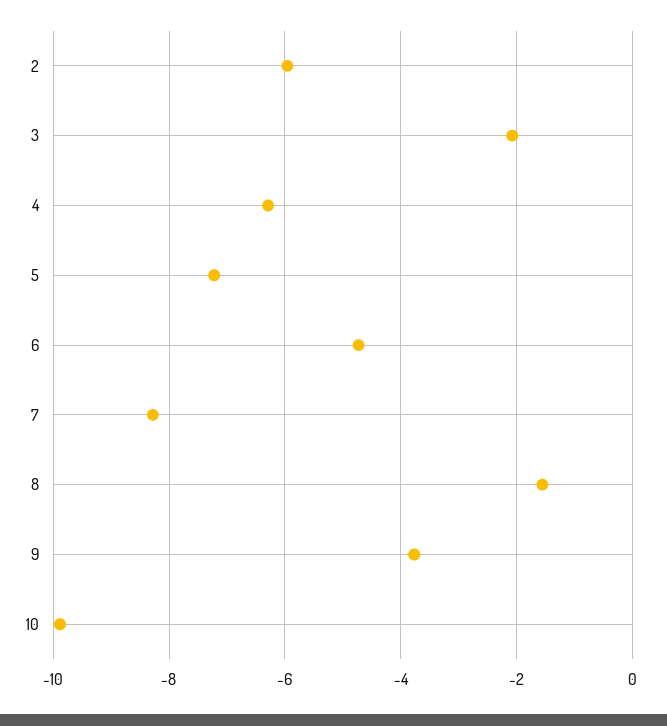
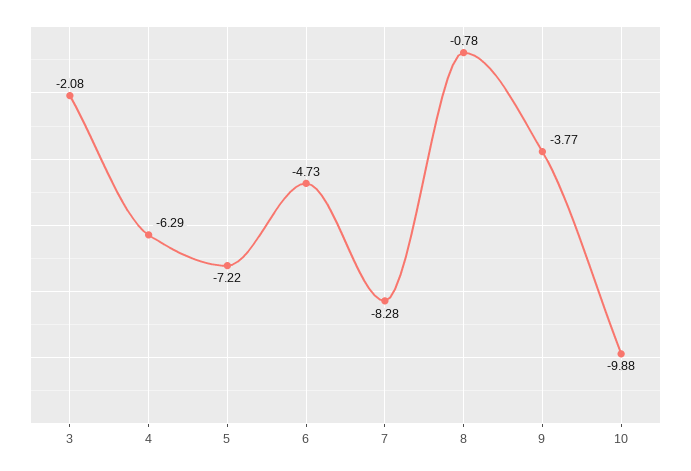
  {
-   "2": -6,
    "3": -2.08,
    "4": -6.29,
    "5": -7.22,
    "6": -4.73,
    "7": -8.28,
-   "8": -1.6,
+   "8": -0.78,
    "9": -3.77,
    "10": -9.88
  }

